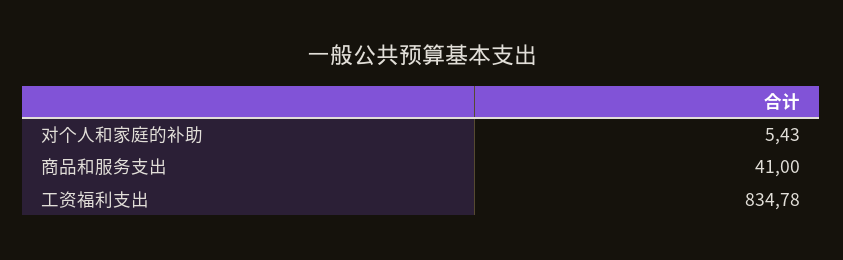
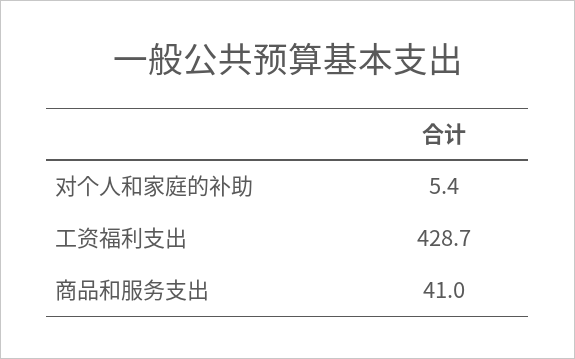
  {
    "对个人和家庭的补助": 5.43,
    "商品和服务支出": 41,
-   "工资福利支出": 834.78
+   "工资福利支出": 428.7
  }

